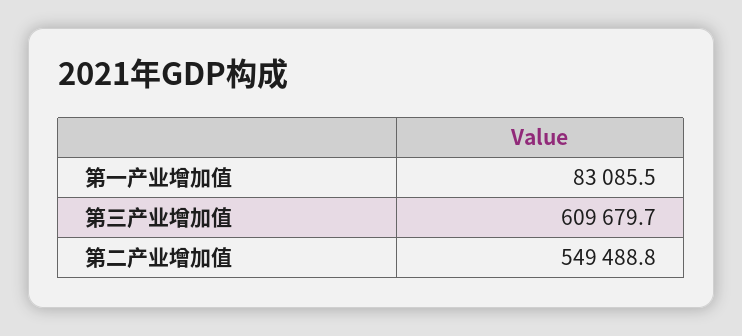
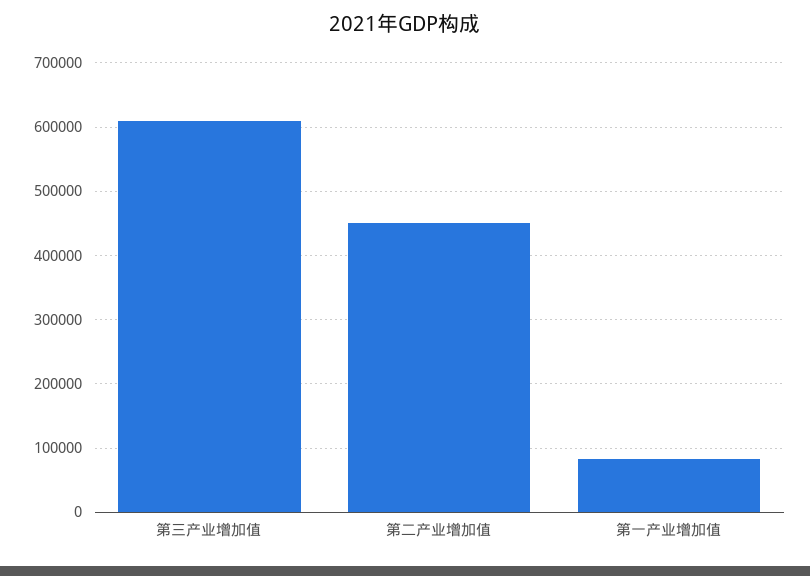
  {
    "第一产业增加值": 83085.5,
    "第三产业增加值": 609679.7,
-   "第二产业增加值": 549488.8
+   "第二产业增加值": 450000
  }

